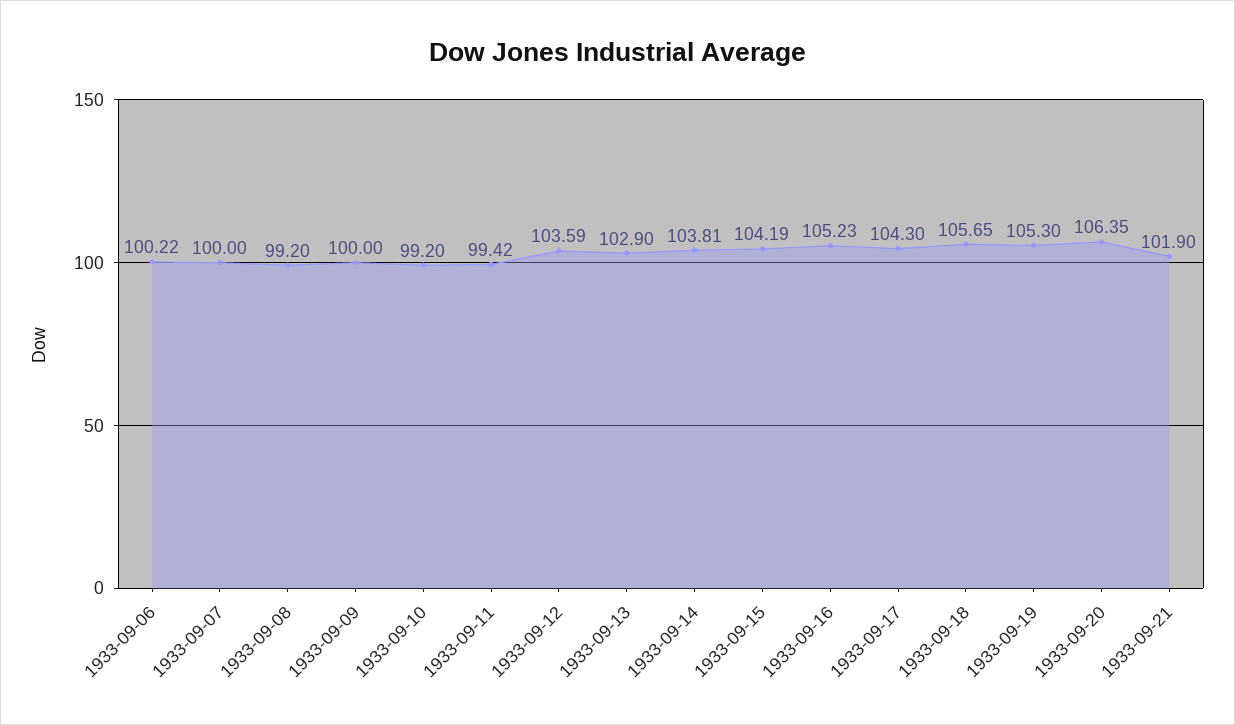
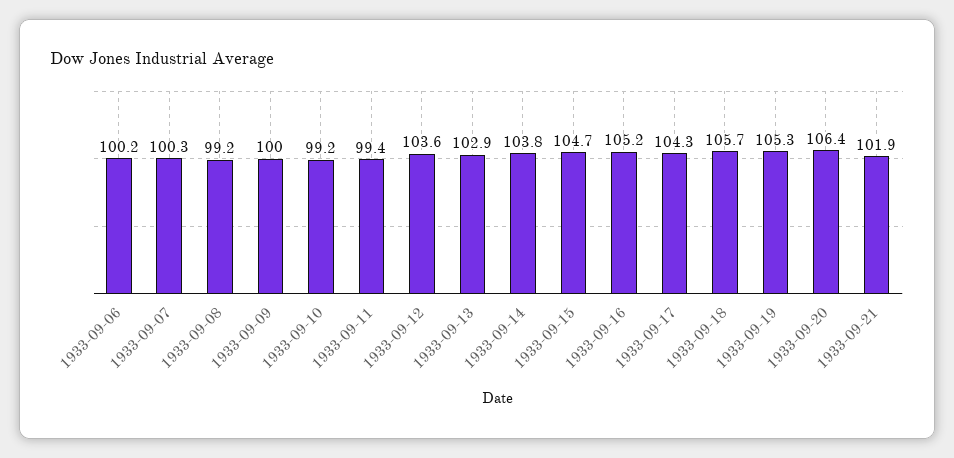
  {
    "1933-09-06": 100.22,
-   "1933-09-07": 100,
+   "1933-09-07": 100.3,
    "1933-09-08": 99.2,
    "1933-09-09": 100,
    "1933-09-10": 99.2,
    "1933-09-11": 99.42,
    "1933-09-12": 103.59,
    "1933-09-13": 102.9,
    "1933-09-14": 103.81,
-   "1933-09-15": 104.19,
+   "1933-09-15": 104.7,
    "1933-09-16": 105.23,
    "1933-09-17": 104.3,
    "1933-09-18": 105.65,
    "1933-09-19": 105.3,
    "1933-09-20": 106.35,
    "1933-09-21": 101.9
  }

